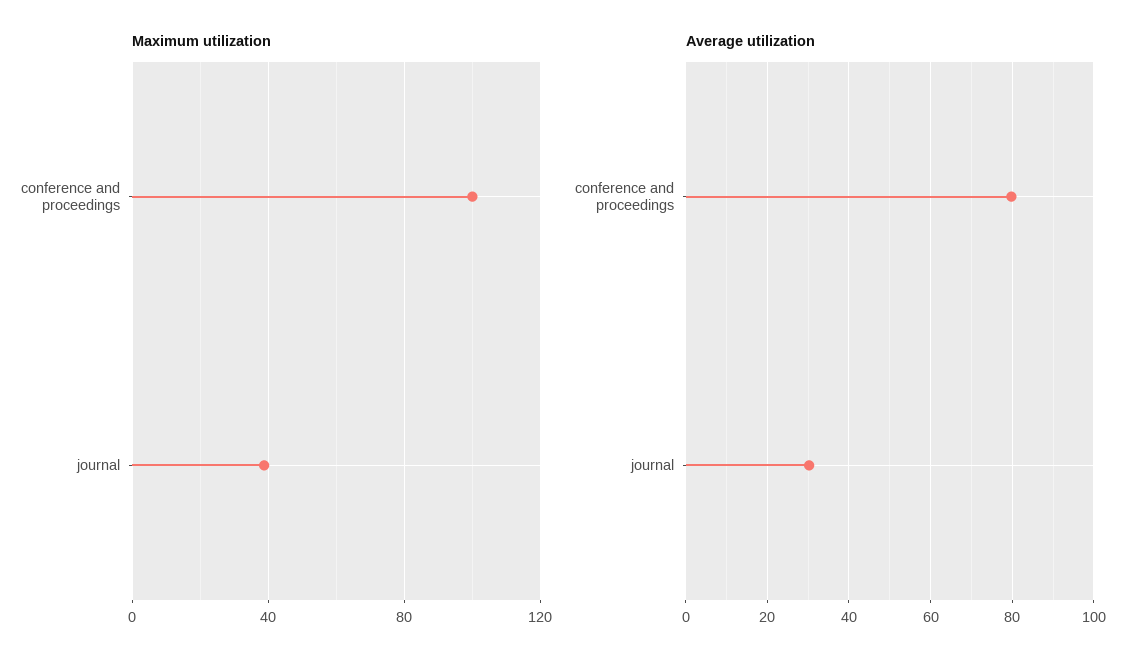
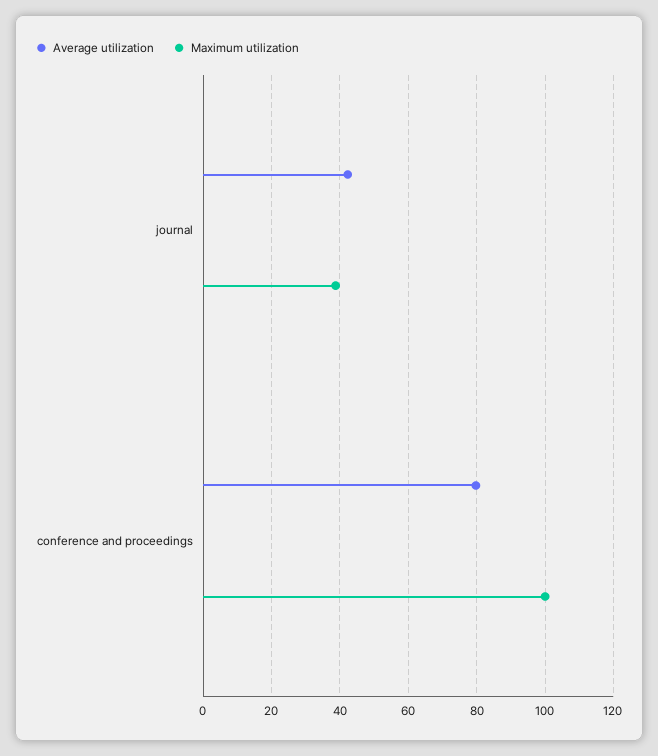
  {
    "Maximum utilization": {
      "conference and proceedings": 100,
      "journal": 38
    },
    "Average utilization": {
      "conference and proceedings": 80,
-     "journal": 30
+     "journal": 42
    }
  }

